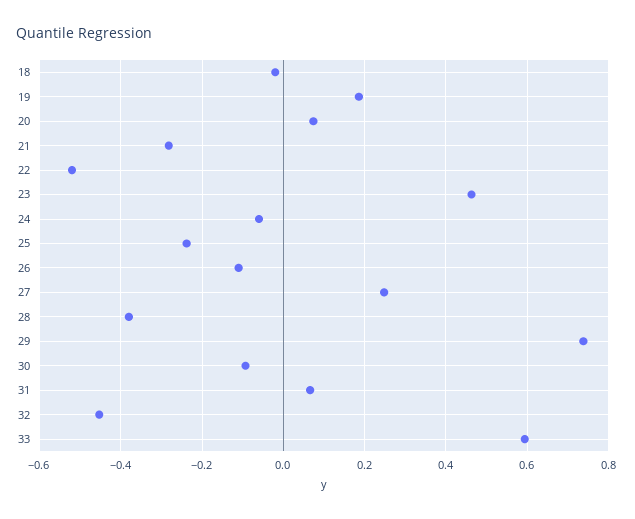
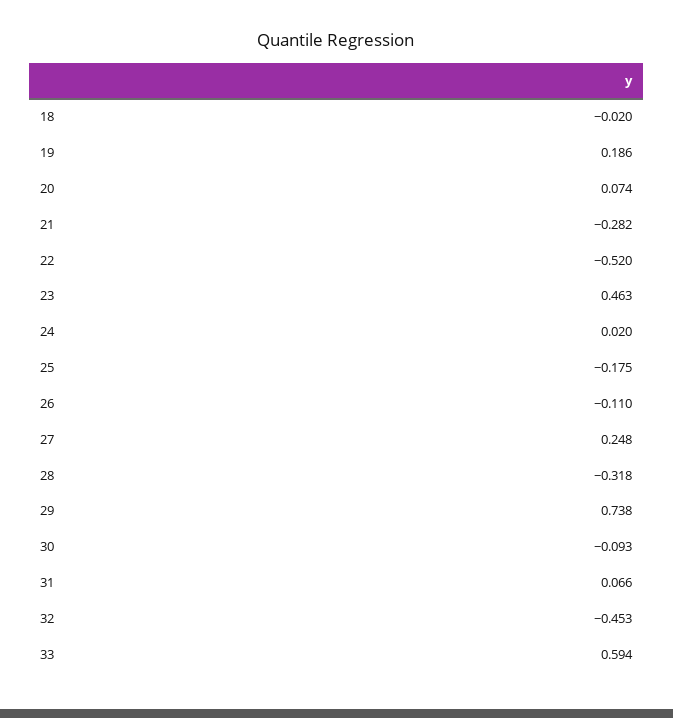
  {
    "18": -0.02,
    "19": 0.186,
    "20": 0.074,
    "21": -0.282,
    "22": -0.52,
    "23": 0.463,
-   "24": -0.06,
+   "24": 0.02,
-   "25": -0.24,
+   "25": -0.175,
    "26": -0.11,
    "27": 0.248,
-   "28": -0.38,
+   "28": -0.318,
    "29": 0.738,
    "30": -0.093,
    "31": 0.066,
    "32": -0.453,
    "33": 0.594
  }

